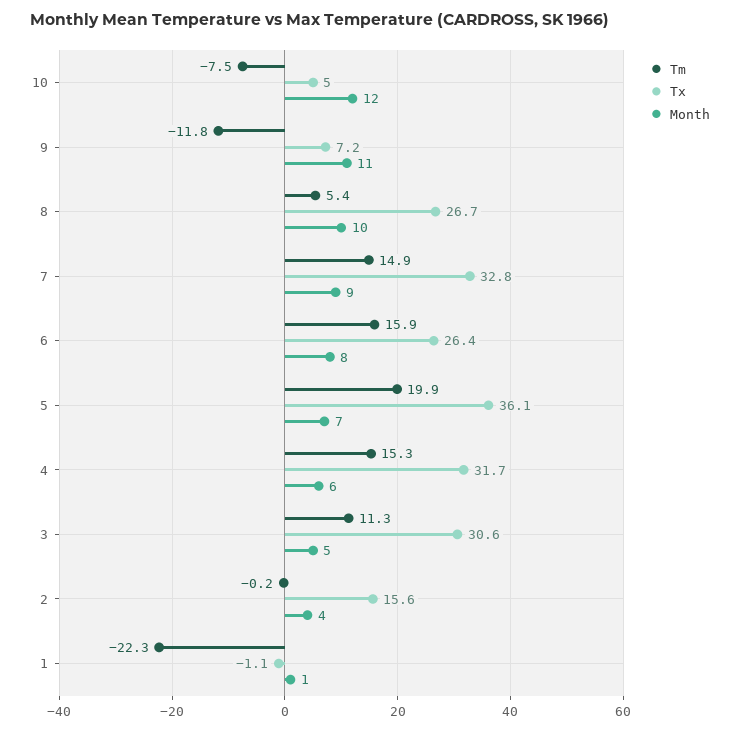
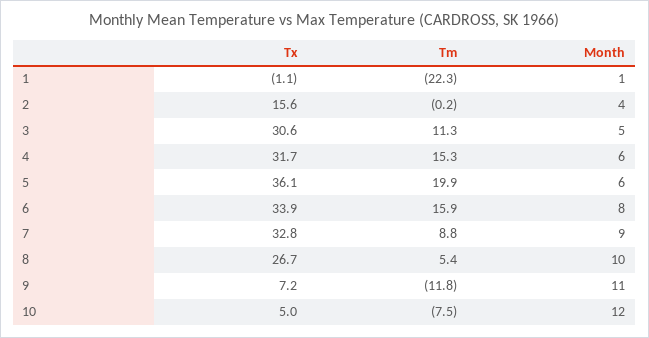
  {
    "Tm": {
      "10": -7.5,
      "9": -11.8,
      "8": 5.4,
-     "7": 14.9,
+     "7": 8.8,
      "6": 15.9,
      "5": 19.9,
      "4": 15.3,
      "3": 11.3,
      "2": -0.2,
      "1": -22.3
    },
    "Tx": {
      "10": 5,
      "9": 7.2,
      "8": 26.7,
      "7": 32.8,
-     "6": 26.4,
+     "6": 33.9,
      "5": 36.1,
      "4": 31.7,
      "3": 30.6,
      "2": 15.6,
      "1": -1.1
    },
    "Month": {
      "10": 12,
      "9": 11,
      "8": 10,
      "7": 9,
      "6": 8,
-     "5": 7,
+     "5": 6,
      "4": 6,
      "3": 5,
      "2": 4,
      "1": 1
    }
  }

